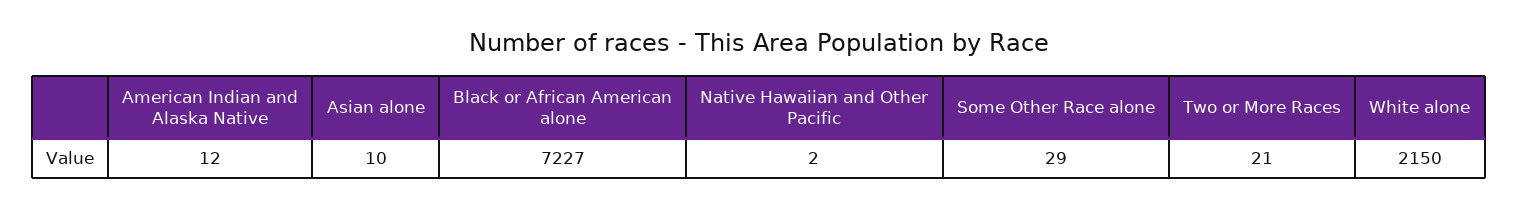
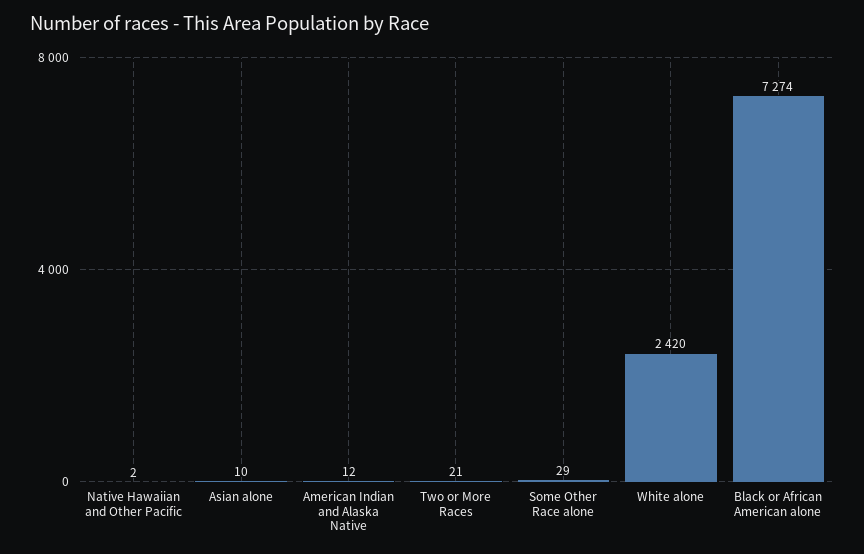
  {
    "American Indian and Alaska Native": 12,
    "Asian alone": 10,
-   "Black or African American alone": 7227,
+   "Black or African American alone": 7274,
    "Native Hawaiian and Other Pacific": 2,
    "Some Other Race alone": 29,
    "Two or More Races": 21,
-   "White alone": 2150
+   "White alone": 2420
  }

